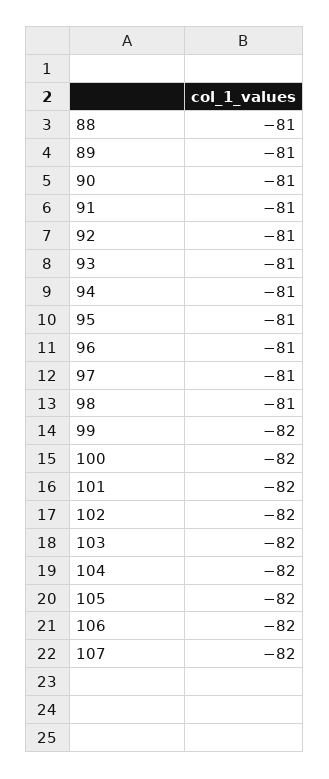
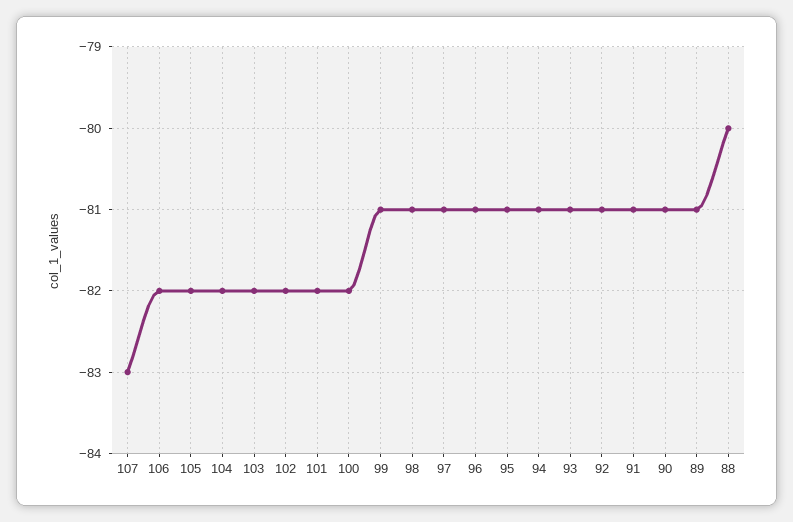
  {
-   "88": -81,
+   "88": -80,
    "89": -81,
    "90": -81,
    "91": -81,
    "92": -81,
    "93": -81,
    "94": -81,
    "95": -81,
    "96": -81,
    "97": -81,
    "98": -81,
-   "99": -82,
+   "99": -81,
    "100": -82,
    "101": -82,
    "102": -82,
    "103": -82,
    "104": -82,
    "105": -82,
    "106": -82,
-   "107": -82
+   "107": -83
  }

